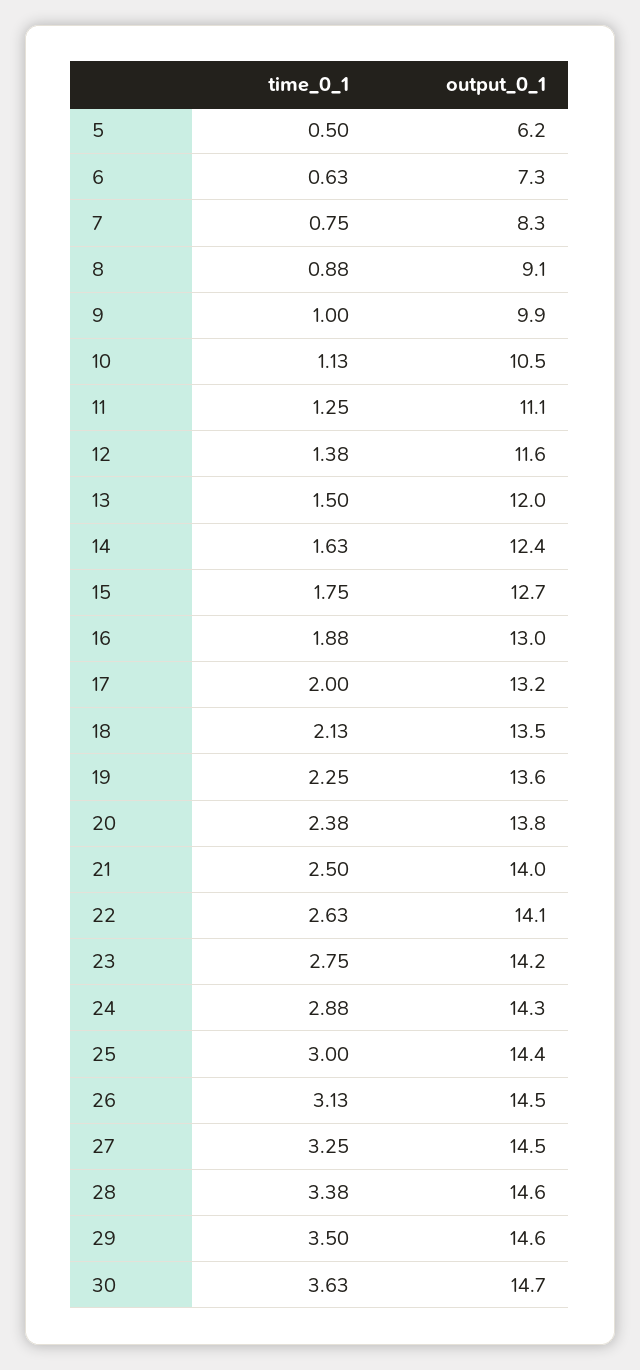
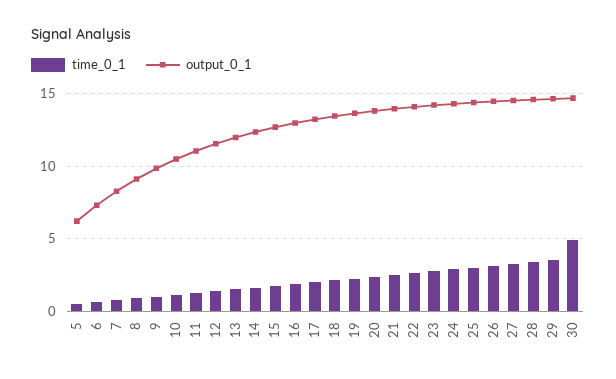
  {
    "time_0_1": {
      "5": 0.5,
      "6": 0.63,
      "7": 0.75,
      "8": 0.88,
      "9": 1,
      "10": 1.13,
      "11": 1.25,
      "12": 1.38,
      "13": 1.5,
      "14": 1.63,
      "15": 1.75,
      "16": 1.88,
      "17": 2,
      "18": 2.13,
      "19": 2.25,
      "20": 2.38,
      "21": 2.5,
      "22": 2.63,
      "23": 2.75,
      "24": 2.88,
      "25": 3,
      "26": 3.13,
      "27": 3.25,
      "28": 3.38,
      "29": 3.5,
-     "30": 3.63
+     "30": 5
    },
    "output_0_1": {
      "5": 6.2,
      "6": 7.3,
      "7": 8.3,
      "8": 9.1,
      "9": 9.9,
      "10": 10.5,
      "11": 11.1,
      "12": 11.6,
      "13": 12,
      "14": 12.4,
      "15": 12.7,
      "16": 13,
      "17": 13.2,
      "18": 13.5,
      "19": 13.6,
      "20": 13.8,
      "21": 14,
      "22": 14.1,
      "23": 14.2,
      "24": 14.3,
      "25": 14.4,
      "26": 14.5,
      "27": 14.5,
      "28": 14.6,
      "29": 14.6,
      "30": 14.7
    }
  }

